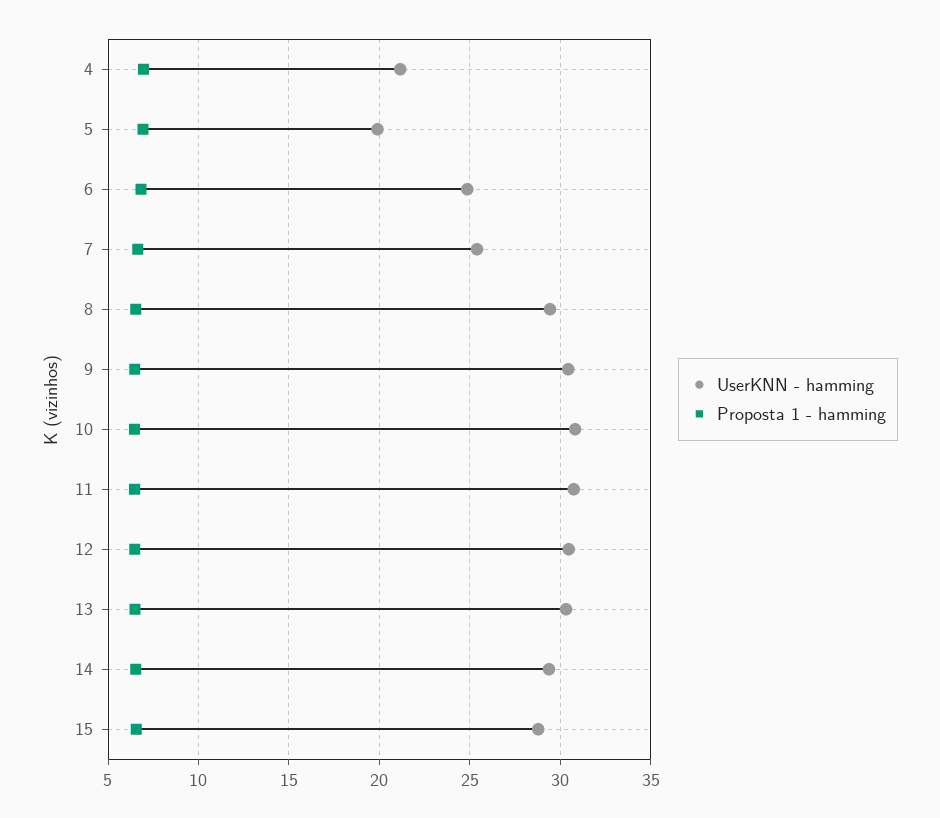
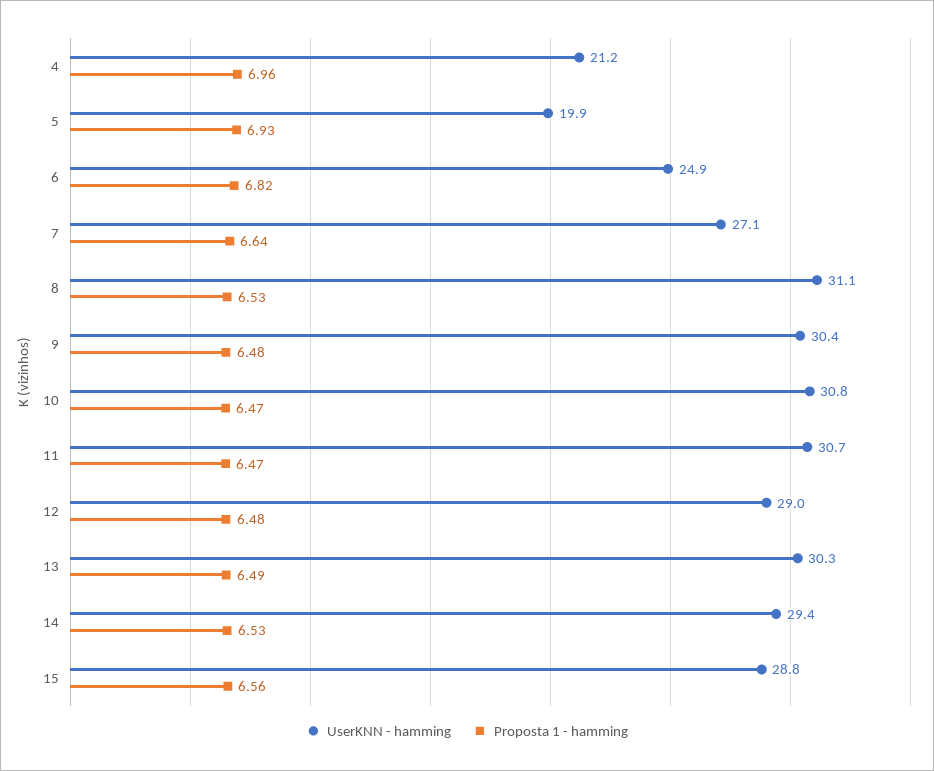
  {
    "UserKNN - hamming": {
      "4": 21.2,
      "5": 19.9,
      "6": 24.9,
-     "7": 25.5,
+     "7": 27.1,
-     "8": 29.5,
+     "8": 31.1,
      "9": 30.4,
      "10": 30.8,
      "11": 30.7,
-     "12": 30.5,
+     "12": 29,
      "13": 30.3,
      "14": 29.4,
      "15": 28.8
    },
    "Proposta 1 - hamming": {
      "4": 6.96,
      "5": 6.93,
      "6": 6.82,
      "7": 6.64,
      "8": 6.53,
      "9": 6.48,
      "10": 6.47,
      "11": 6.47,
      "12": 6.48,
      "13": 6.49,
      "14": 6.53,
      "15": 6.56
    }
  }

